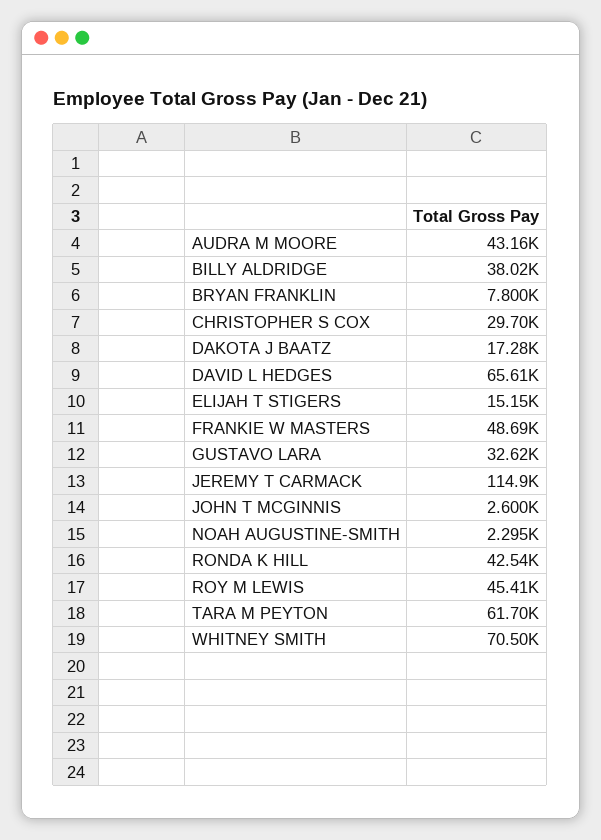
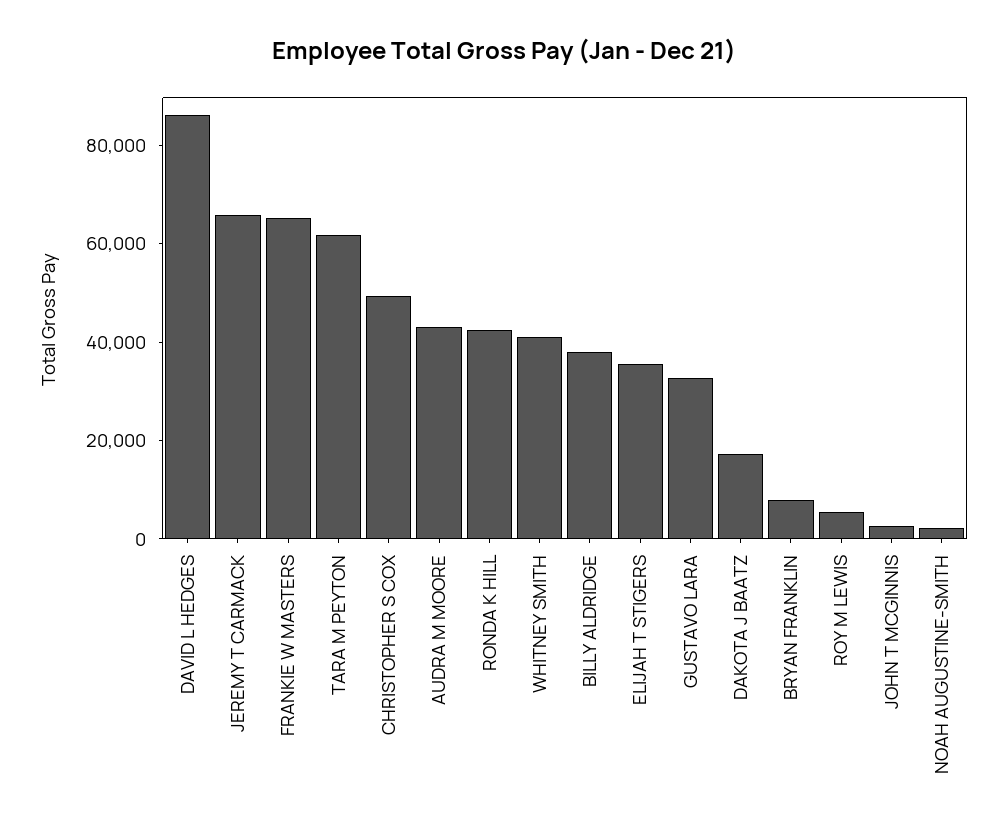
  {
    "AUDRA M MOORE": 43160,
    "BILLY ALDRIDGE": 38020,
    "BRYAN FRANKLIN": 7800,
-   "CHRISTOPHER S COX": 29700,
+   "CHRISTOPHER S COX": 50000,
    "DAKOTA J BAATZ": 17280,
-   "DAVID L HEDGES": 65610,
+   "DAVID L HEDGES": 85000,
-   "ELIJAH T STIGERS": 15150,
+   "ELIJAH T STIGERS": 35000,
-   "FRANKIE W MASTERS": 48690,
+   "FRANKIE W MASTERS": 65000,
    "GUSTAVO LARA": 32620,
-   "JEREMY T CARMACK": 114900,
+   "JEREMY T CARMACK": 65000,
    "JOHN T MCGINNIS": 2600,
    "NOAH AUGUSTINE-SMITH": 2295,
    "RONDA K HILL": 42540,
-   "ROY M LEWIS": 45410,
+   "ROY M LEWIS": 5000,
    "TARA M PEYTON": 61700,
-   "WHITNEY SMITH": 70500
+   "WHITNEY SMITH": 40000
  }

